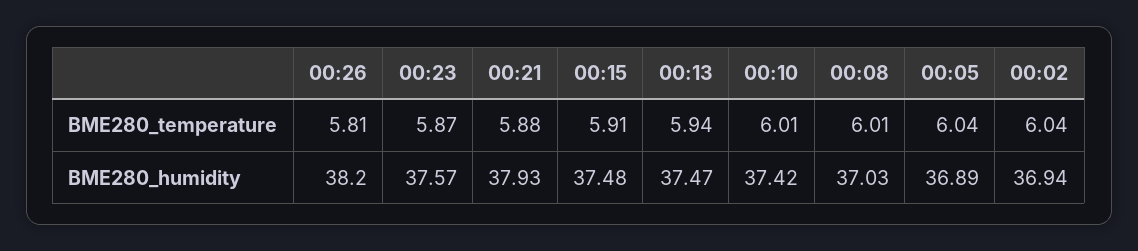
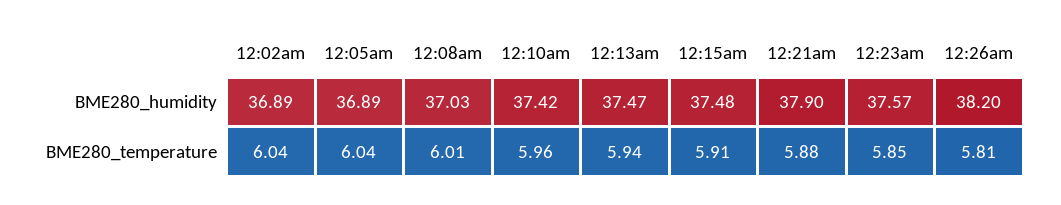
  {
    "00:26": {
      "BME280_temperature": 5.81,
      "BME280_humidity": 38.2
    },
    "00:23": {
-     "BME280_temperature": 5.87,
+     "BME280_temperature": 5.85,
      "BME280_humidity": 37.57
    },
    "00:21": {
      "BME280_temperature": 5.88,
-     "BME280_humidity": 37.93
+     "BME280_humidity": 37.9
    },
    "00:15": {
      "BME280_temperature": 5.91,
      "BME280_humidity": 37.48
    },
    "00:13": {
      "BME280_temperature": 5.94,
      "BME280_humidity": 37.47
    },
    "00:10": {
-     "BME280_temperature": 6.01,
+     "BME280_temperature": 5.96,
      "BME280_humidity": 37.42
    },
    "00:08": {
      "BME280_temperature": 6.01,
      "BME280_humidity": 37.03
    },
    "00:05": {
      "BME280_temperature": 6.04,
      "BME280_humidity": 36.89
    },
    "00:02": {
      "BME280_temperature": 6.04,
-     "BME280_humidity": 36.94
+     "BME280_humidity": 36.89
    }
  }

